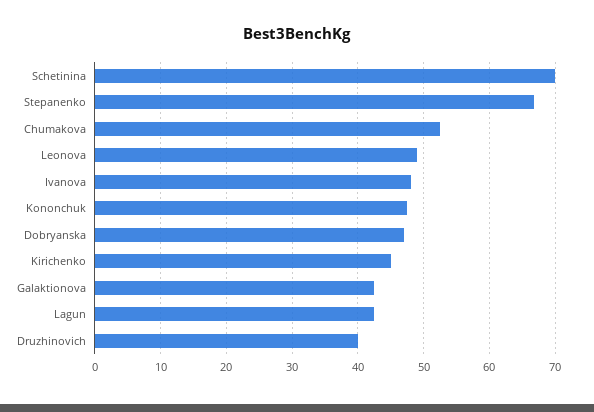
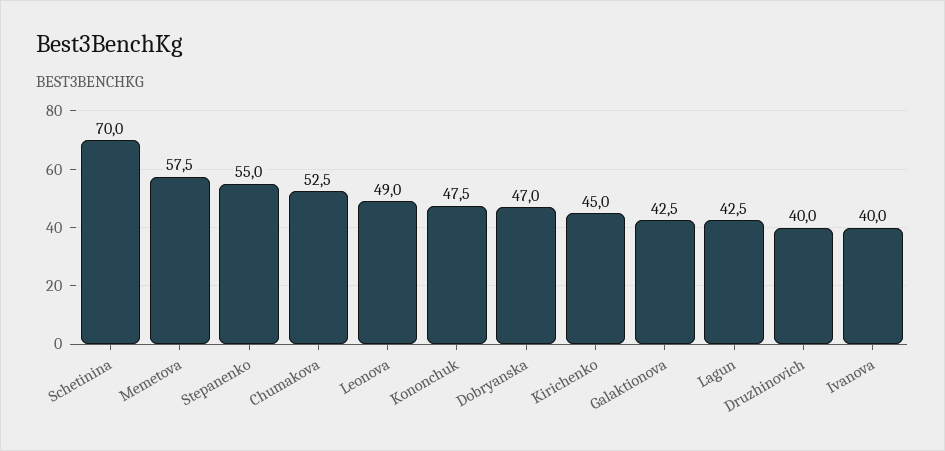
  {
    "Schetinina": 70,
-   "Stepanenko": 67,
+   "Stepanenko": 55,
    "Chumakova": 52.5,
    "Leonova": 49,
-   "Ivanova": 48,
+   "Ivanova": 40,
    "Kononchuk": 47.5,
    "Dobryanska": 47,
    "Kirichenko": 45,
    "Galaktionova": 42.5,
    "Lagun": 42.5,
-   "Druzhinovich": 40
+   "Druzhinovich": 40,
+   "Memetova": 57.5
  }

